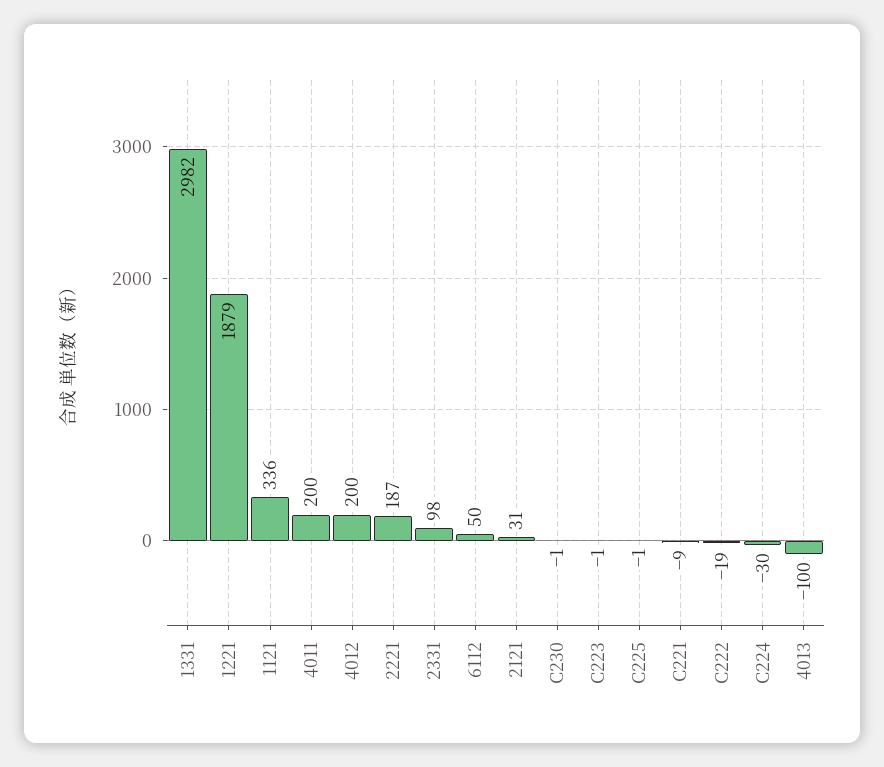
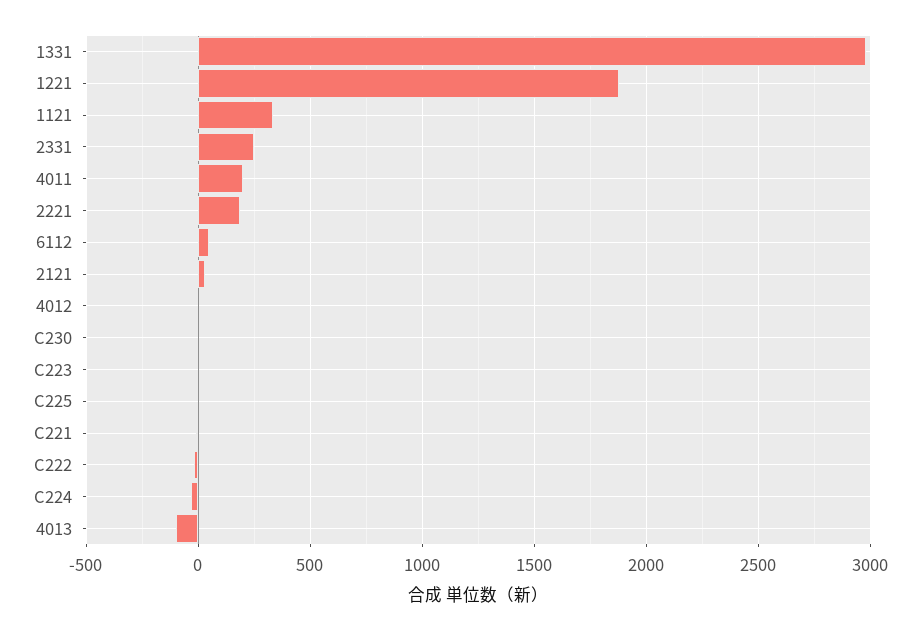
  {
    "1331": 2982,
    "1221": 1879,
    "1121": 336,
    "4011": 200,
-   "4012": 200,
+   "4012": 0,
    "2221": 187,
-   "2331": 98,
+   "2331": 250,
    "6112": 50,
    "2121": 31,
    "C230": -1,
    "C223": -1,
    "C225": -1,
    "C221": -9,
    "C222": -19,
    "C224": -30,
    "4013": -100
  }

